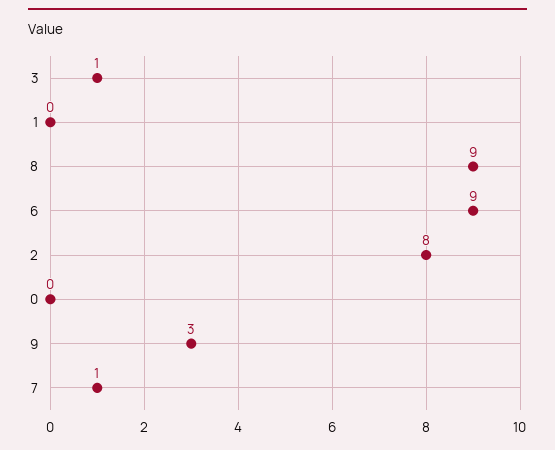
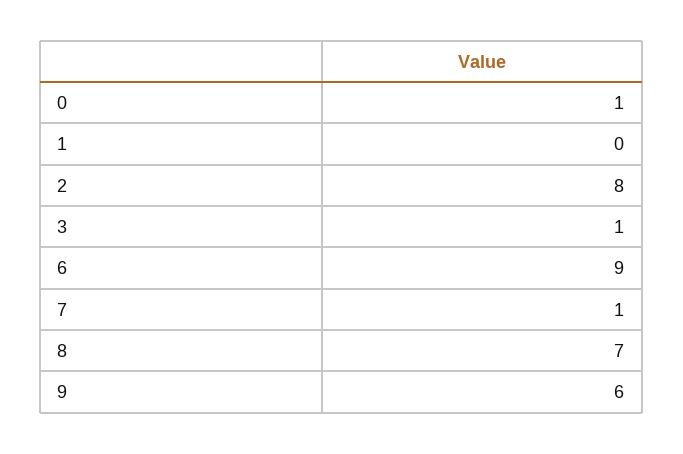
  {
    "3": 1,
    "1": 0,
-   "8": 9,
+   "8": 7,
    "6": 9,
    "2": 8,
-   "0": 0,
+   "0": 1,
-   "9": 3,
+   "9": 6,
    "7": 1
  }

